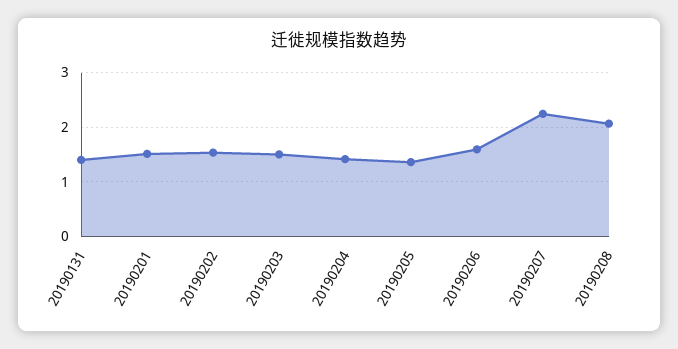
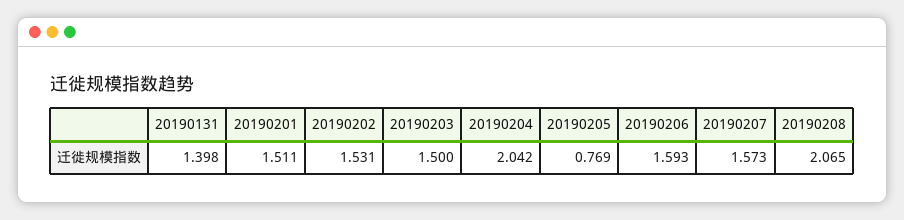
  {
    "20190131": 1.398,
    "20190201": 1.511,
    "20190202": 1.531,
    "20190203": 1.5,
-   "20190204": 1.4,
+   "20190204": 2.042,
-   "20190205": 1.4,
+   "20190205": 0.769,
    "20190206": 1.593,
-   "20190207": 2.2,
+   "20190207": 1.573,
    "20190208": 2.065
  }

